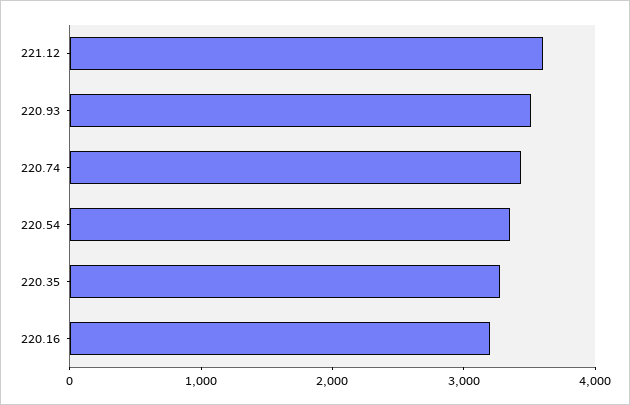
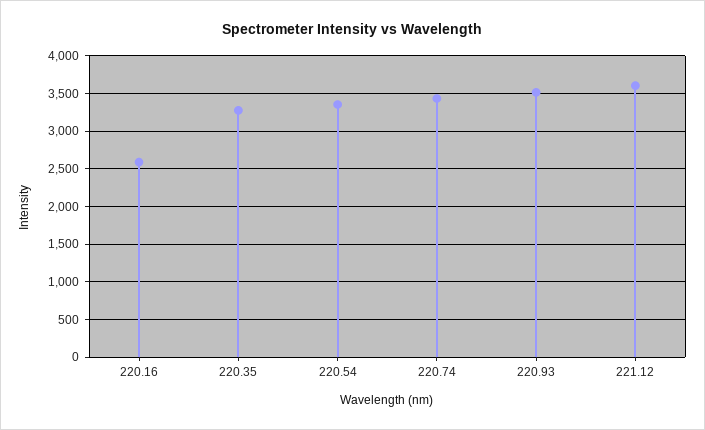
  {
    "221.12": 3600,
    "220.93": 3500,
    "220.74": 3400,
    "220.54": 3400,
    "220.35": 3300,
-   "220.16": 3200
+   "220.16": 2600
  }

